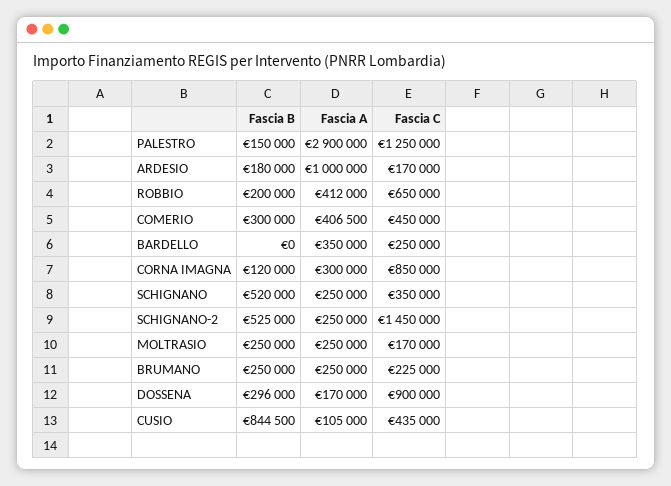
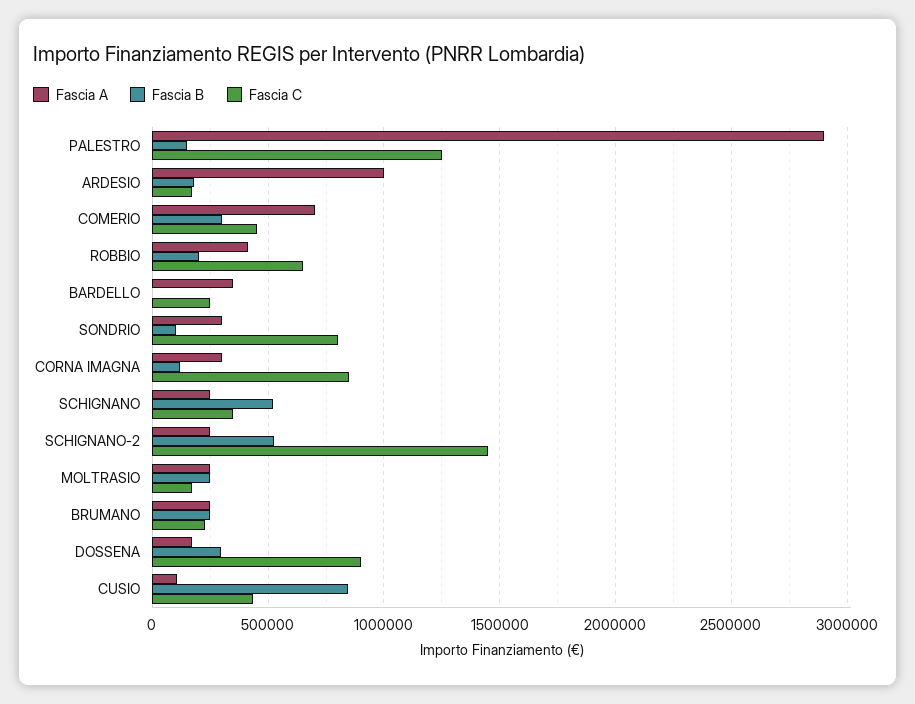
  {
    "Fascia B": {
      "PALESTRO": 150000,
      "ARDESIO": 180000,
      "ROBBIO": 200000,
      "COMERIO": 300000,
      "BARDELLO": 0,
      "CORNA IMAGNA": 120000,
      "SCHIGNANO": 520000,
      "SCHIGNANO-2": 525000,
      "MOLTRASIO": 250000,
      "BRUMANO": 250000,
      "DOSSENA": 296000,
-     "CUSIO": 844500
+     "CUSIO": 844500,
+     "SONDRIO": 100000
    },
    "Fascia A": {
      "PALESTRO": 2900000,
      "ARDESIO": 1000000,
      "ROBBIO": 412000,
-     "COMERIO": 406500,
+     "COMERIO": 700000,
      "BARDELLO": 350000,
      "CORNA IMAGNA": 300000,
      "SCHIGNANO": 250000,
      "SCHIGNANO-2": 250000,
      "MOLTRASIO": 250000,
      "BRUMANO": 250000,
      "DOSSENA": 170000,
-     "CUSIO": 105000
+     "CUSIO": 105000,
+     "SONDRIO": 300000
    },
    "Fascia C": {
      "PALESTRO": 1250000,
      "ARDESIO": 170000,
      "ROBBIO": 650000,
      "COMERIO": 450000,
      "BARDELLO": 250000,
      "CORNA IMAGNA": 850000,
      "SCHIGNANO": 350000,
      "SCHIGNANO-2": 1450000,
      "MOLTRASIO": 170000,
      "BRUMANO": 225000,
      "DOSSENA": 900000,
-     "CUSIO": 435000
+     "CUSIO": 435000,
+     "SONDRIO": 800000
    }
  }

